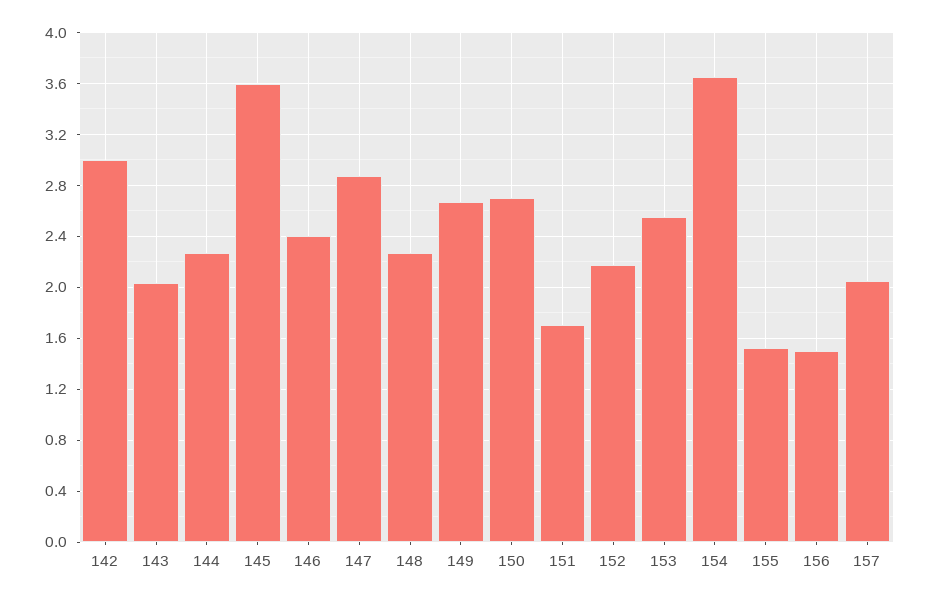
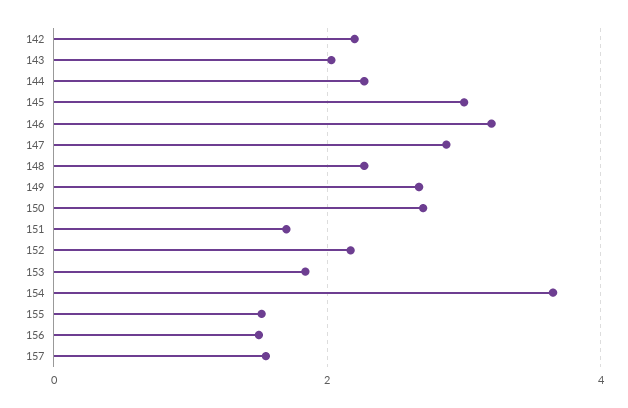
  {
-   "142": 3,
+   "142": 2.2,
    "143": 2.05,
    "144": 2.25,
-   "145": 3.6,
+   "145": 3,
-   "146": 2.4,
+   "146": 3.2,
    "147": 2.85,
    "148": 2.25,
    "149": 2.65,
    "150": 2.7,
    "151": 1.7,
    "152": 2.15,
-   "153": 2.55,
+   "153": 1.8,
    "154": 3.65,
    "155": 1.5,
    "156": 1.5,
-   "157": 2.05
+   "157": 1.6
  }

